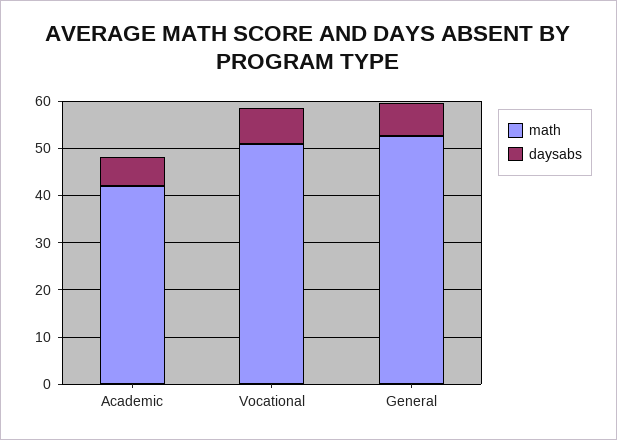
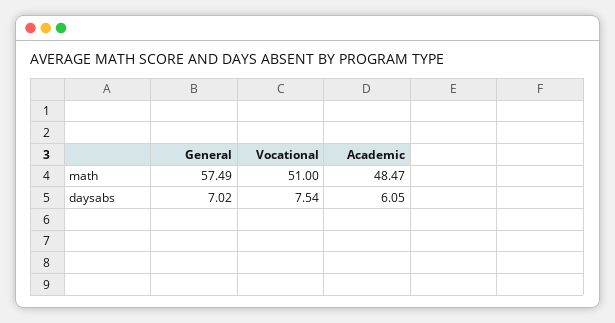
  {
    "math": {
-     "Academic": 42,
+     "Academic": 48.47,
      "Vocational": 51,
-     "General": 52
+     "General": 57.49
    },
    "daysabs": {
      "Academic": 6.05,
      "Vocational": 7.54,
      "General": 7.02
    }
  }

